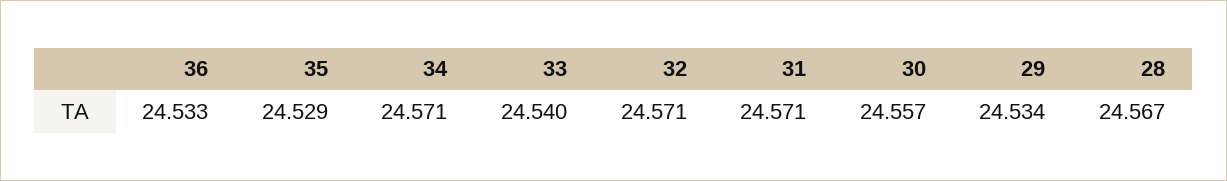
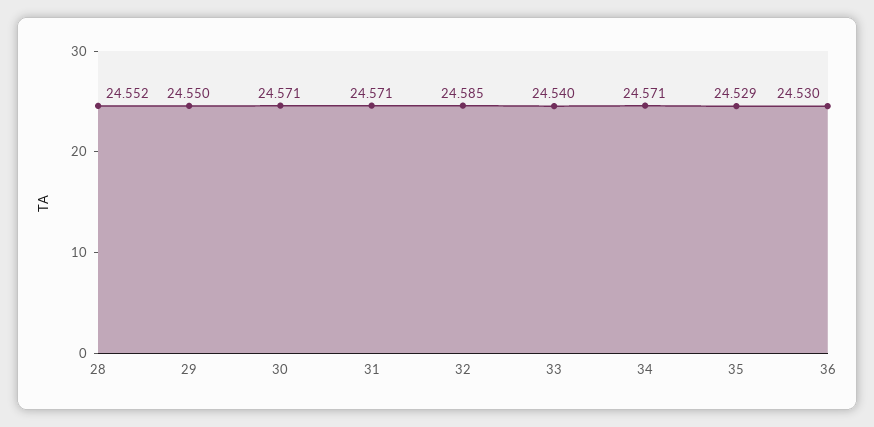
  {
-   "36": 24.533,
+   "36": 24.53,
    "35": 24.529,
    "34": 24.571,
    "33": 24.54,
-   "32": 24.571,
+   "32": 24.585,
    "31": 24.571,
-   "30": 24.557,
+   "30": 24.571,
-   "29": 24.534,
+   "29": 24.55,
-   "28": 24.567
+   "28": 24.552
  }

